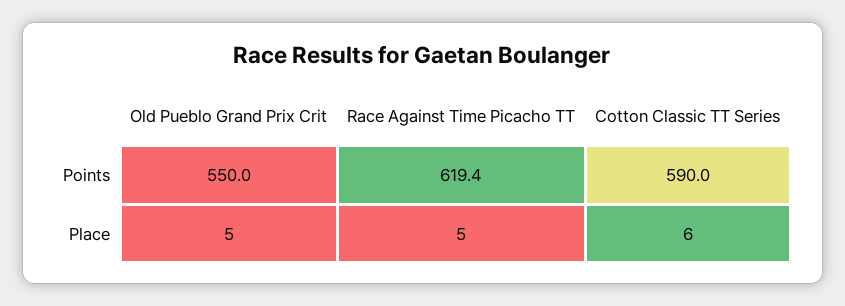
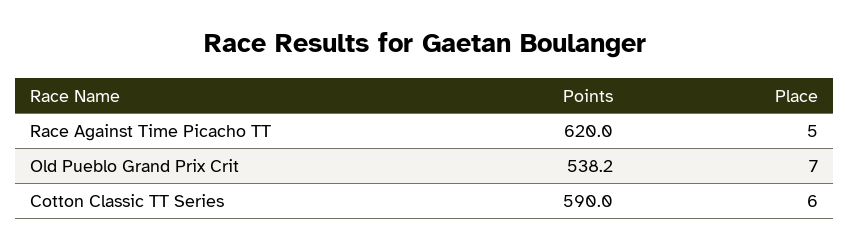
  {
    "Old Pueblo Grand Prix Crit": {
-     "Points": 550,
+     "Points": 538.2,
-     "Place": 5
+     "Place": 7
    },
    "Race Against Time Picacho TT": {
-     "Points": 619.4,
+     "Points": 620,
      "Place": 5
    },
    "Cotton Classic TT Series": {
      "Points": 590,
      "Place": 6
    }
  }

